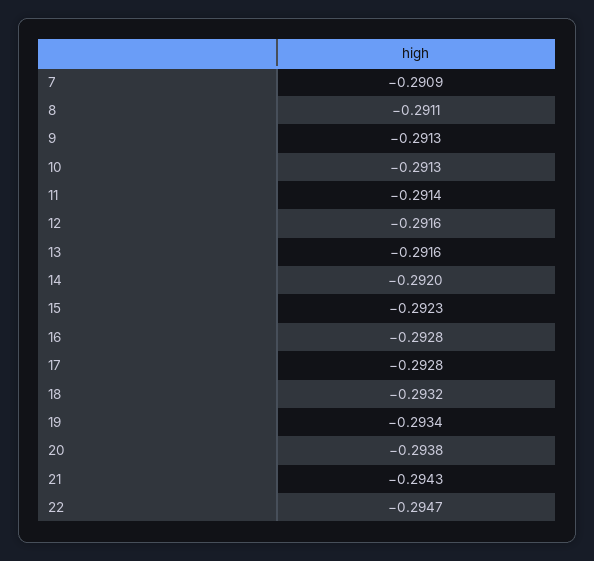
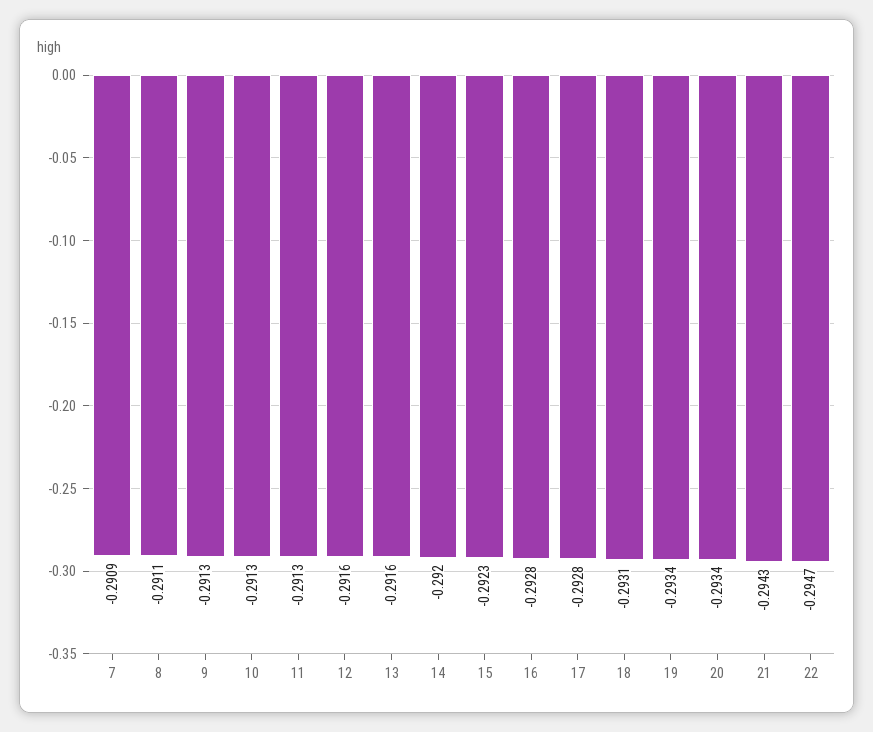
  {
    "7": -0.2909,
    "8": -0.2911,
    "9": -0.2913,
    "10": -0.2913,
-   "11": -0.2914,
+   "11": -0.2913,
    "12": -0.2916,
    "13": -0.2916,
    "14": -0.292,
    "15": -0.2923,
    "16": -0.2928,
    "17": -0.2928,
-   "18": -0.2932,
+   "18": -0.2931,
    "19": -0.2934,
-   "20": -0.2938,
+   "20": -0.2934,
    "21": -0.2943,
    "22": -0.2947
  }

